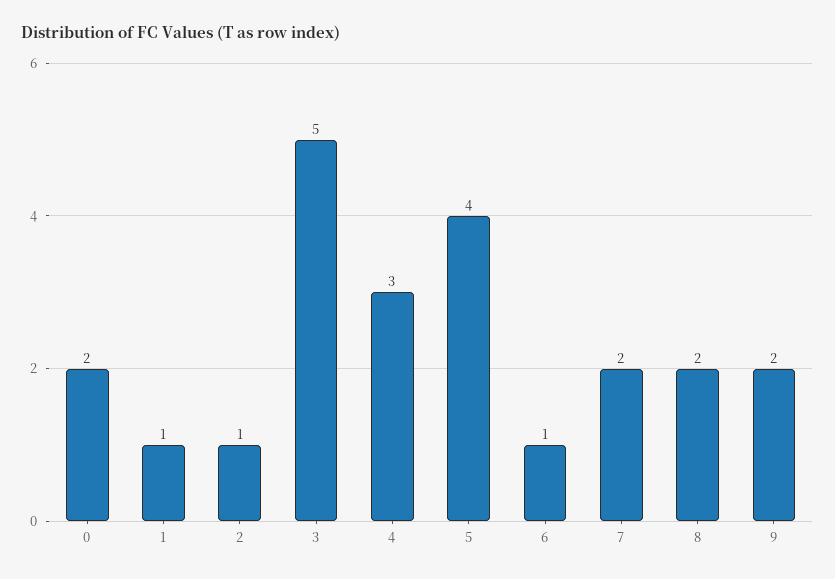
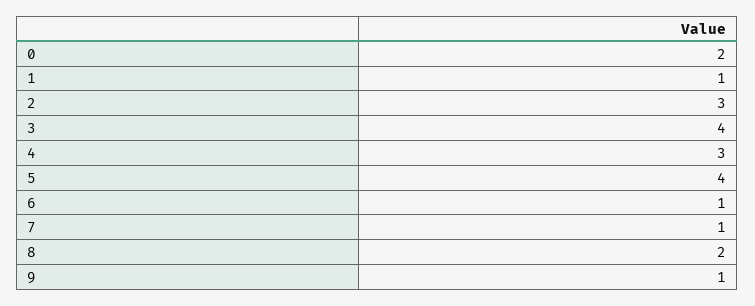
  {
    "0": 2,
    "1": 1,
-   "2": 1,
+   "2": 3,
-   "3": 5,
+   "3": 4,
    "4": 3,
    "5": 4,
    "6": 1,
-   "7": 2,
+   "7": 1,
    "8": 2,
-   "9": 2
+   "9": 1
  }

